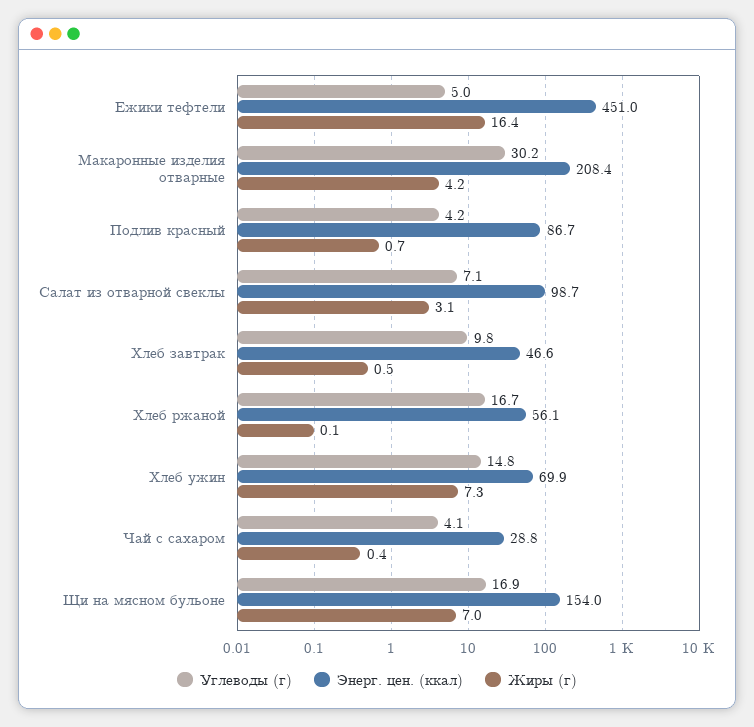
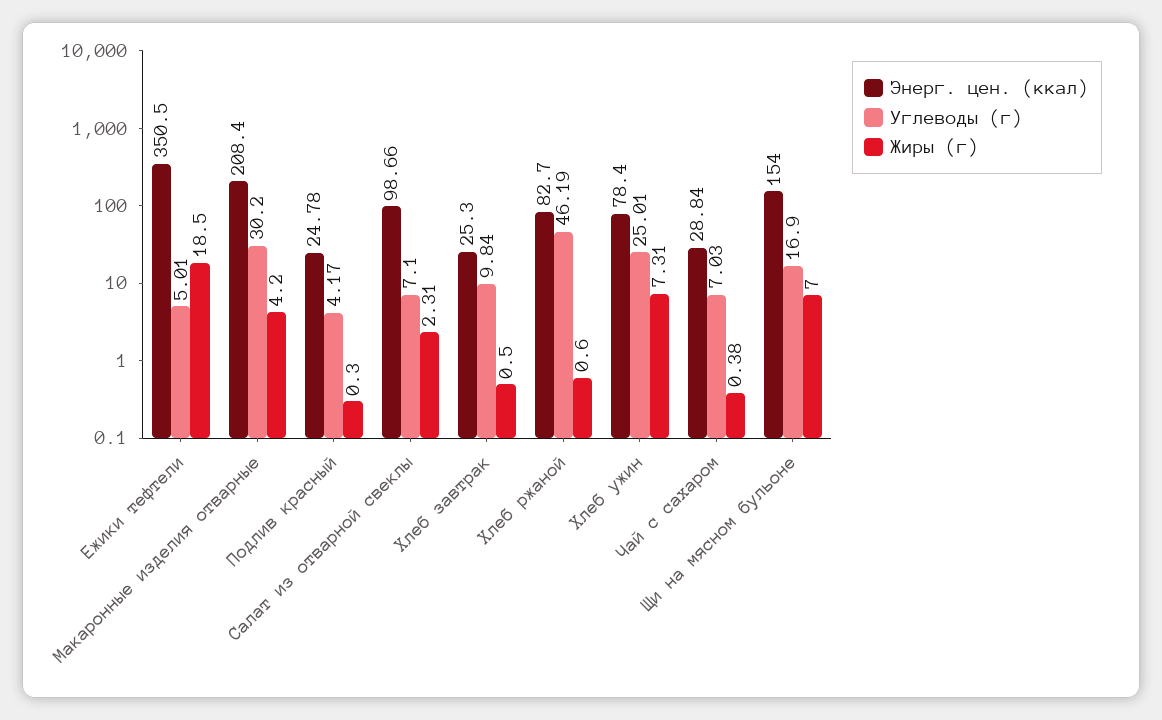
  {
    "Углеводы (г)": {
      "Ежики тефтели": 5.01,
      "Макаронные изделия отварные": 30.2,
      "Подлив красный": 4.17,
      "Салат из отварной свеклы": 7.1,
      "Хлеб завтрак": 9.84,
-     "Хлеб ржаной": 16.7,
+     "Хлеб ржаной": 46.19,
-     "Хлеб ужин": 14.8,
+     "Хлеб ужин": 25.01,
-     "Чай с сахаром": 4.1,
+     "Чай с сахаром": 7.03,
      "Щи на мясном бульоне": 16.9
    },
    "Энерг. цен. (ккал)": {
-     "Ежики тефтели": 451,
+     "Ежики тефтели": 350.5,
      "Макаронные изделия отварные": 208.4,
-     "Подлив красный": 86.7,
+     "Подлив красный": 24.78,
      "Салат из отварной свеклы": 98.66,
-     "Хлеб завтрак": 46.6,
+     "Хлеб завтрак": 25.3,
-     "Хлеб ржаной": 56.1,
+     "Хлеб ржаной": 82.7,
-     "Хлеб ужин": 69.9,
+     "Хлеб ужин": 78.4,
      "Чай с сахаром": 28.84,
      "Щи на мясном бульоне": 154
    },
    "Жиры (г)": {
-     "Ежики тефтели": 16.4,
+     "Ежики тефтели": 18.5,
      "Макаронные изделия отварные": 4.2,
-     "Подлив красный": 0.7,
+     "Подлив красный": 0.3,
-     "Салат из отварной свеклы": 3.1,
+     "Салат из отварной свеклы": 2.31,
      "Хлеб завтрак": 0.5,
-     "Хлеб ржаной": 0.1,
+     "Хлеб ржаной": 0.6,
      "Хлеб ужин": 7.31,
      "Чай с сахаром": 0.38,
      "Щи на мясном бульоне": 7
    }
  }

